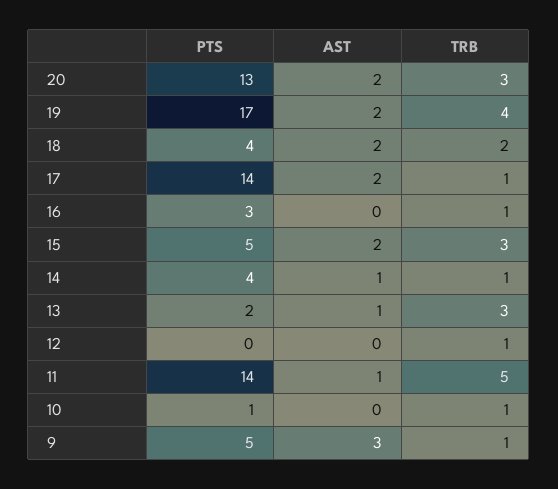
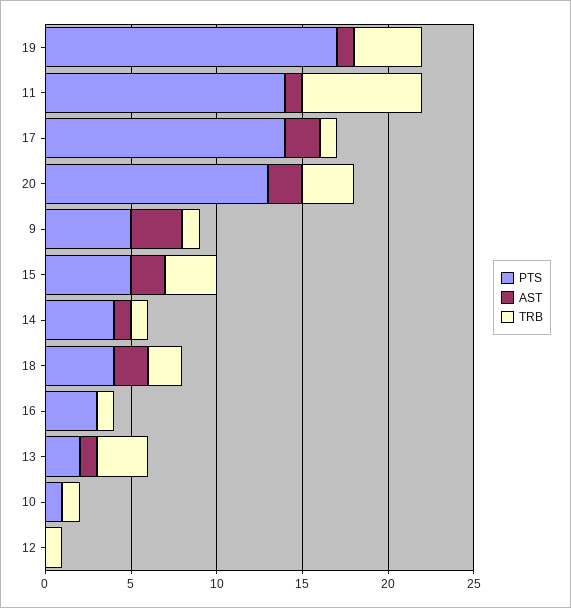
  {
    "PTS": {
      "20": 13,
      "19": 17,
      "18": 4,
      "17": 14,
      "16": 3,
      "15": 5,
      "14": 4,
      "13": 2,
      "12": 0,
      "11": 14,
      "10": 1,
      "9": 5
    },
    "AST": {
      "20": 2,
-     "19": 2,
+     "19": 1,
      "18": 2,
      "17": 2,
      "16": 0,
      "15": 2,
      "14": 1,
      "13": 1,
      "12": 0,
      "11": 1,
      "10": 0,
      "9": 3
    },
    "TRB": {
      "20": 3,
      "19": 4,
      "18": 2,
      "17": 1,
      "16": 1,
      "15": 3,
      "14": 1,
      "13": 3,
      "12": 1,
-     "11": 5,
+     "11": 7,
      "10": 1,
      "9": 1
    }
  }

